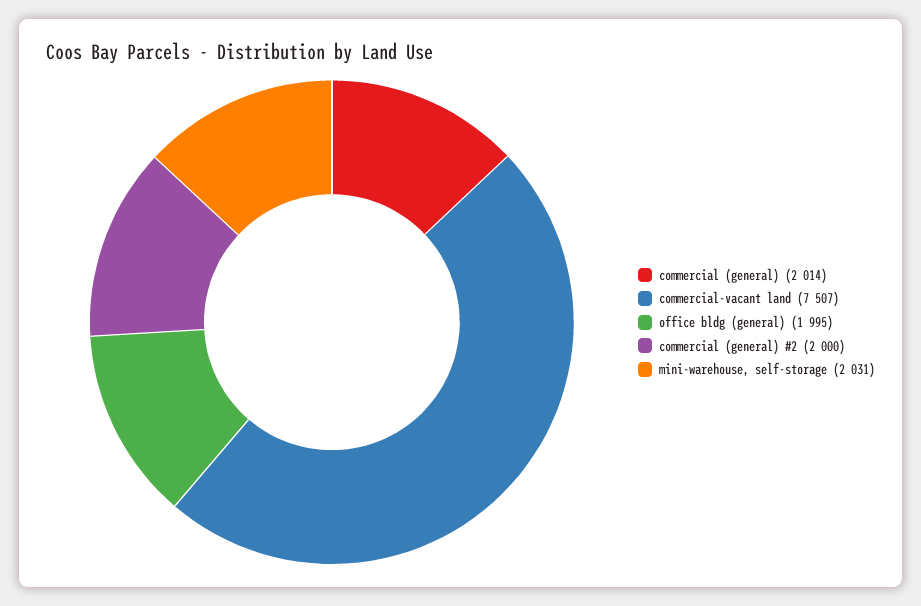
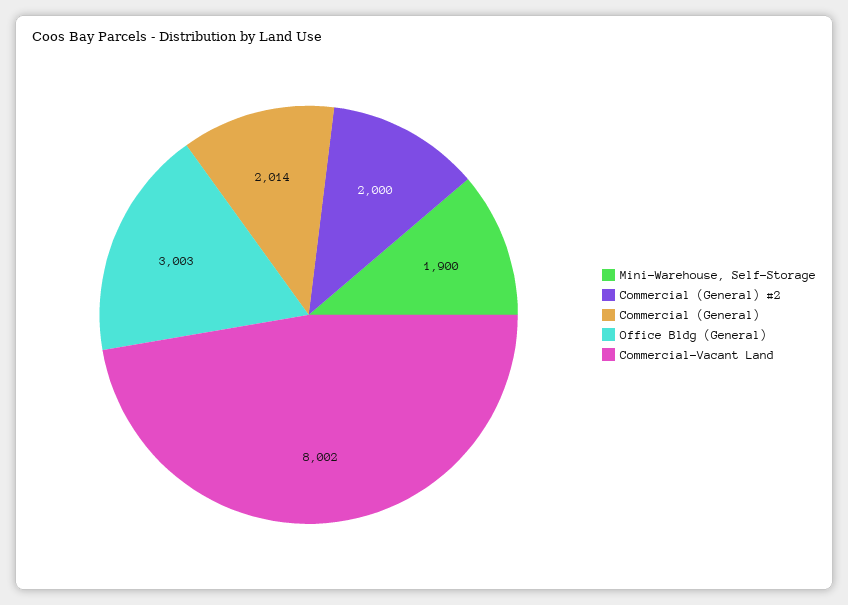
  {
    "commercial (general)": 2014,
-   "commercial-vacant land": 7507,
+   "commercial-vacant land": 8002,
-   "office bldg (general)": 1995,
+   "office bldg (general)": 3003,
    "commercial (general) #2": 2000,
-   "mini-warehouse, self-storage": 2031
+   "mini-warehouse, self-storage": 1900
  }

